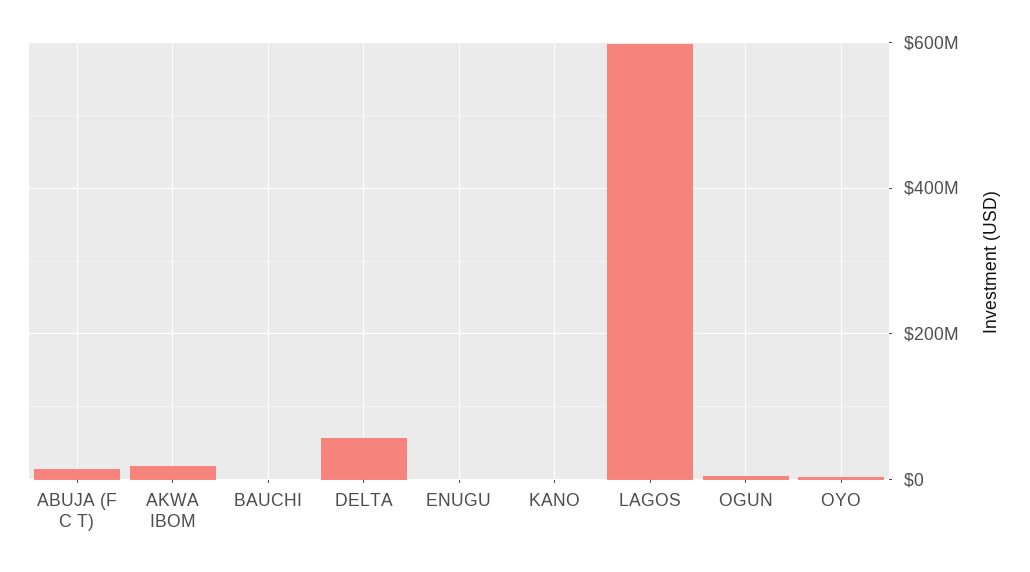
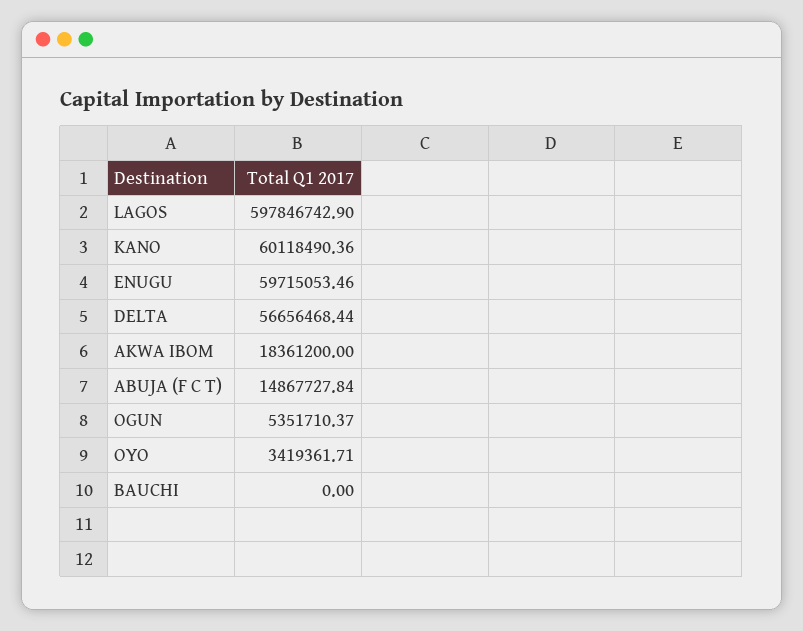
  {
    "ABUJA (F C T)": 14867727.84,
    "AKWA IBOM": 18361200,
    "BAUCHI": 0,
    "DELTA": 56656468.44,
-   "ENUGU": 0,
+   "ENUGU": 59715053.46,
-   "KANO": 0,
+   "KANO": 60118490.36,
    "LAGOS": 597846742.9,
    "OGUN": 5351710.37,
    "OYO": 3419361.71
  }

